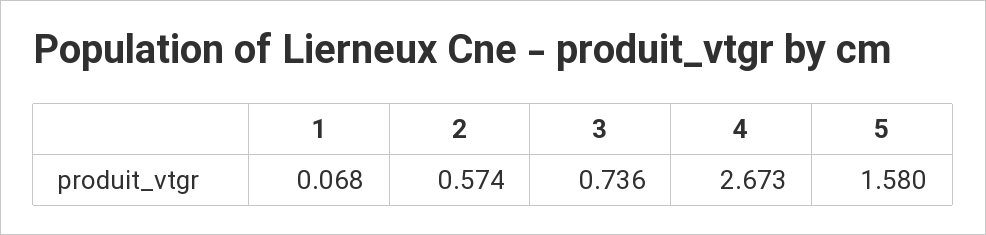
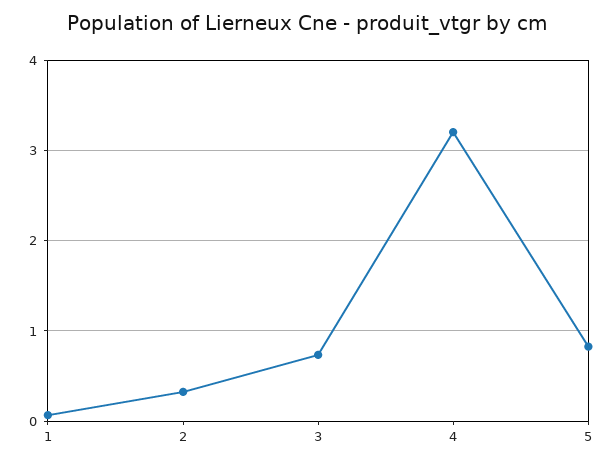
  {
    "1": 0.068,
-   "2": 0.574,
+   "2": 0.3,
    "3": 0.736,
-   "4": 2.673,
+   "4": 3.2,
-   "5": 1.58
+   "5": 0.8
  }

